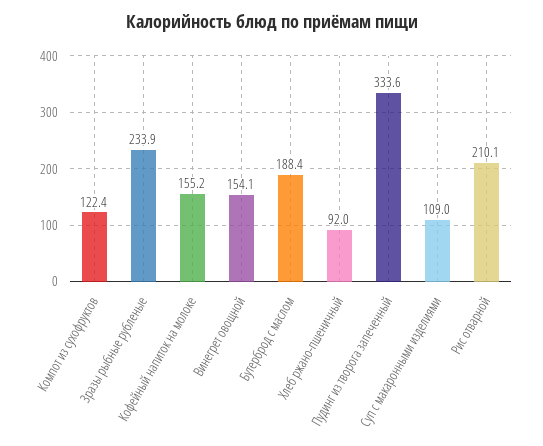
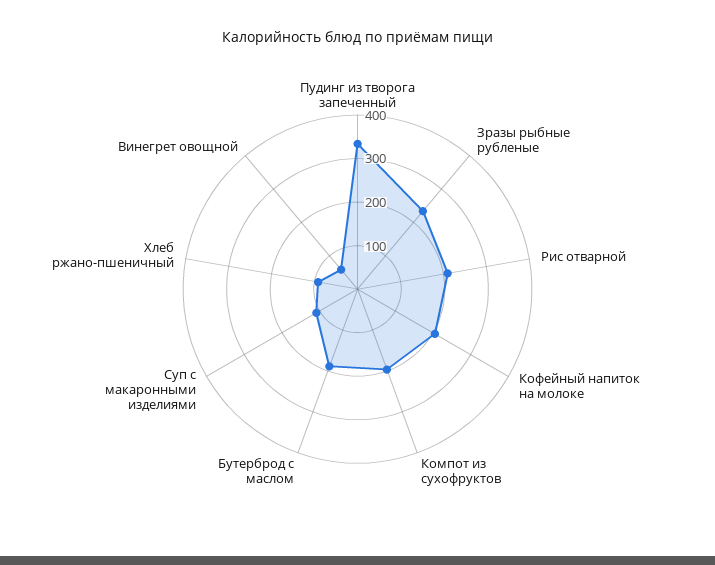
  {
-   "Компот из сухофруктов": 122.4,
+   "Компот из сухофруктов": 200,
    "Зразы рыбные рубленые": 233.9,
-   "Кофейный напиток на молоке": 155.2,
+   "Кофейный напиток на молоке": 200,
-   "Винегрет овощной": 154.1,
+   "Винегрет овощной": 60,
    "Бутерброд с маслом": 188.4,
    "Хлеб ржано-пшеничный": 92,
    "Пудинг из творога запеченный": 333.6,
    "Суп с макаронными изделиями": 109,
    "Рис отварной": 210.1
  }

